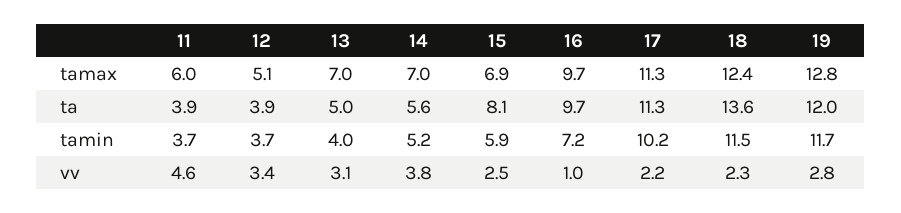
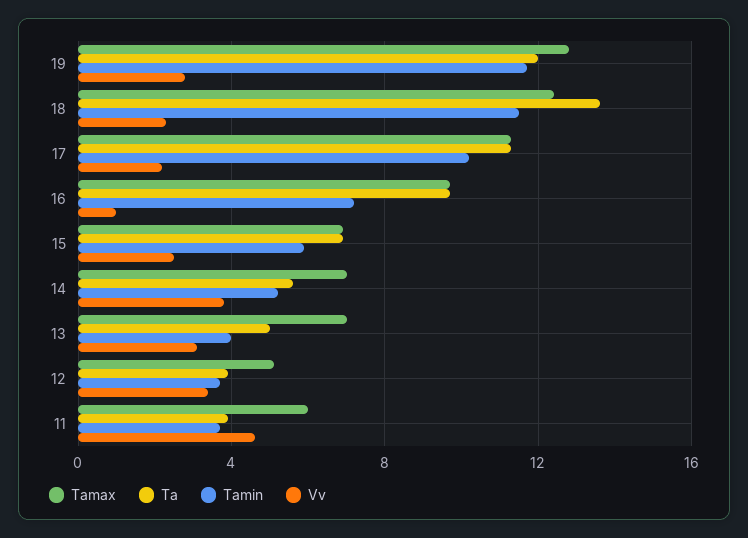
  {
    "tamax": {
      "11": 6,
      "12": 5.1,
      "13": 7,
      "14": 7,
      "15": 6.9,
      "16": 9.7,
      "17": 11.3,
      "18": 12.4,
      "19": 12.8
    },
    "ta": {
      "11": 3.9,
      "12": 3.9,
      "13": 5,
      "14": 5.6,
-     "15": 8.1,
+     "15": 7,
      "16": 9.7,
      "17": 11.3,
      "18": 13.6,
      "19": 12
    },
    "tamin": {
      "11": 3.7,
      "12": 3.7,
      "13": 4,
      "14": 5.2,
      "15": 5.9,
      "16": 7.2,
      "17": 10.2,
      "18": 11.5,
      "19": 11.7
    },
    "vv": {
      "11": 4.6,
      "12": 3.4,
      "13": 3.1,
      "14": 3.8,
      "15": 2.5,
      "16": 1,
      "17": 2.2,
      "18": 2.3,
      "19": 2.8
    }
  }

